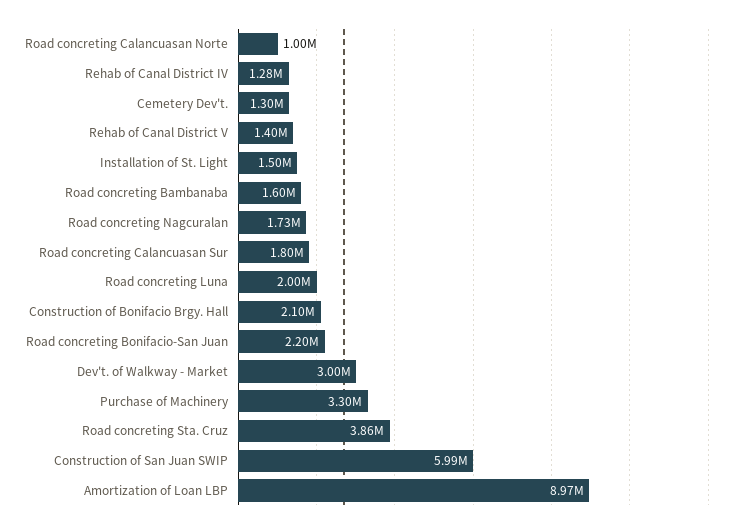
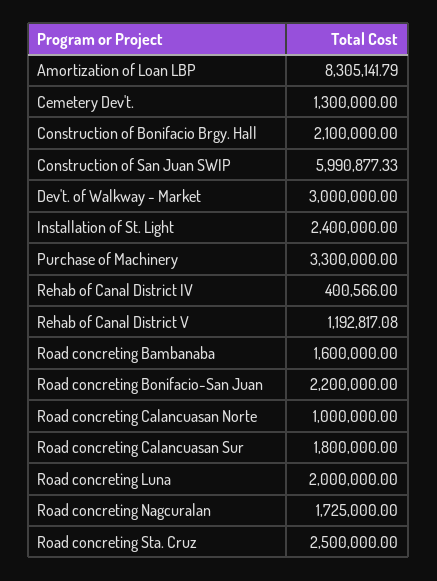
  {
    "Road concreting Calancuasan Norte": 1000000,
-   "Rehab of Canal District IV": 1280000,
+   "Rehab of Canal District IV": 400566,
    "Cemetery Dev't.": 1300000,
-   "Rehab of Canal District V": 1400000,
+   "Rehab of Canal District V": 1192817.08,
-   "Installation of St. Light": 1500000,
+   "Installation of St. Light": 2400000,
    "Road concreting Bambanaba": 1600000,
    "Road concreting Nagcuralan": 1725000,
    "Road concreting Calancuasan Sur": 1800000,
    "Road concreting Luna": 2000000,
    "Construction of Bonifacio Brgy. Hall": 2100000,
    "Road concreting Bonifacio-San Juan": 2200000,
    "Dev't. of Walkway - Market": 3000000,
    "Purchase of Machinery": 3300000,
-   "Road concreting Sta. Cruz": 3860000,
+   "Road concreting Sta. Cruz": 2500000,
    "Construction of San Juan SWIP": 5990877.33,
-   "Amortization of Loan LBP": 8970000
+   "Amortization of Loan LBP": 8305141.79
  }

